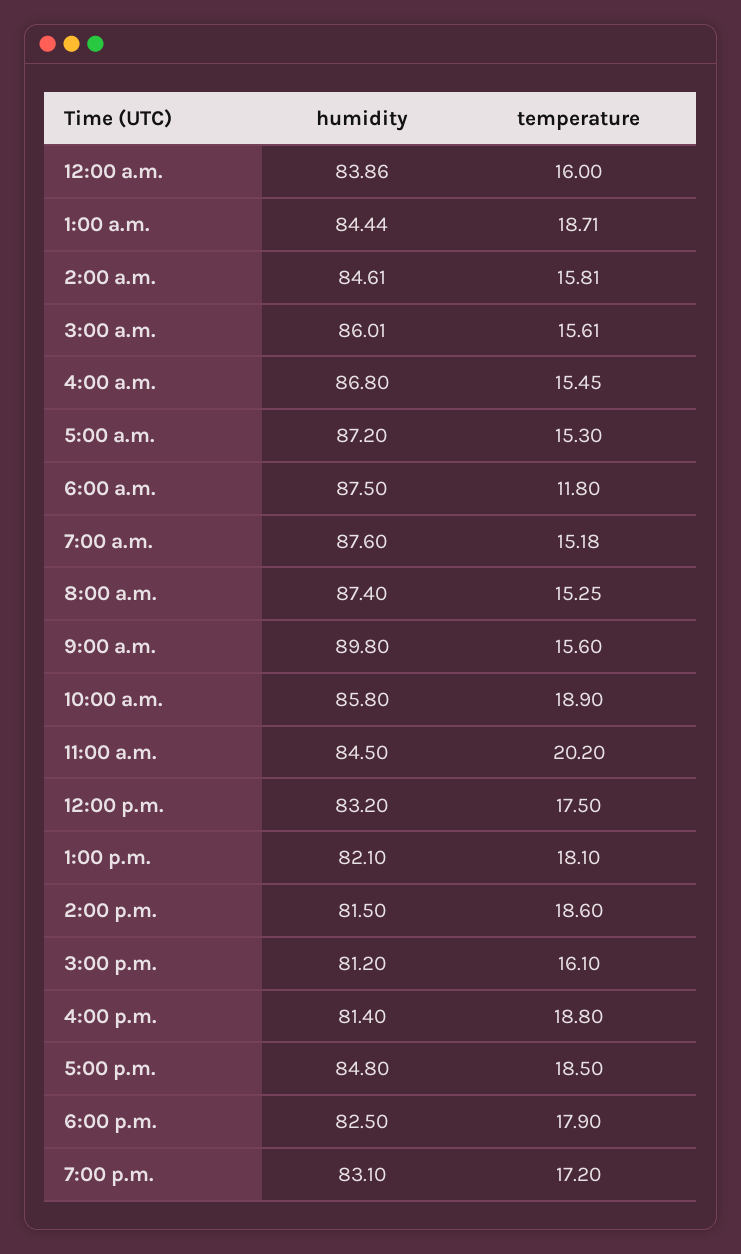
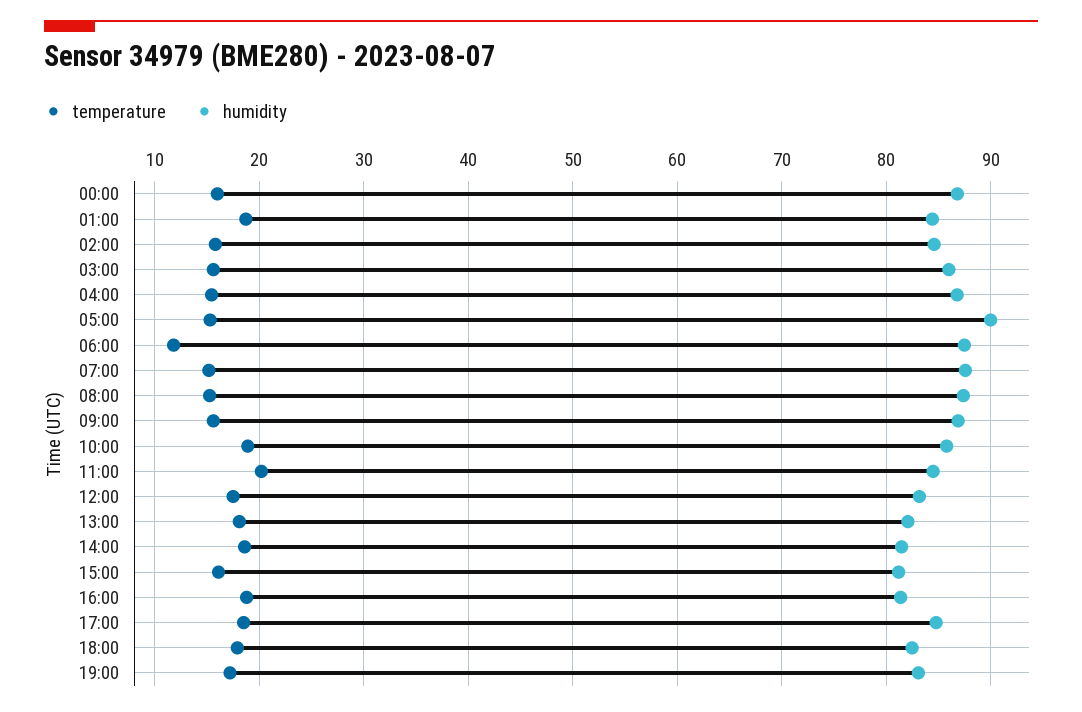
  {
    "humidity": {
-     "12:00 a.m.": 83.86,
+     "12:00 a.m.": 87,
      "1:00 a.m.": 84.44,
      "2:00 a.m.": 84.61,
      "3:00 a.m.": 86.01,
      "4:00 a.m.": 86.8,
-     "5:00 a.m.": 87.2,
+     "5:00 a.m.": 90,
      "6:00 a.m.": 87.5,
      "7:00 a.m.": 87.6,
      "8:00 a.m.": 87.4,
-     "9:00 a.m.": 89.8,
+     "9:00 a.m.": 87,
      "10:00 a.m.": 85.8,
      "11:00 a.m.": 84.5,
      "12:00 p.m.": 83.2,
      "1:00 p.m.": 82.1,
      "2:00 p.m.": 81.5,
      "3:00 p.m.": 81.2,
      "4:00 p.m.": 81.4,
      "5:00 p.m.": 84.8,
      "6:00 p.m.": 82.5,
      "7:00 p.m.": 83.1
    },
    "temperature": {
      "12:00 a.m.": 16,
      "1:00 a.m.": 18.71,
      "2:00 a.m.": 15.81,
      "3:00 a.m.": 15.61,
      "4:00 a.m.": 15.45,
      "5:00 a.m.": 15.3,
      "6:00 a.m.": 11.8,
      "7:00 a.m.": 15.18,
      "8:00 a.m.": 15.25,
      "9:00 a.m.": 15.6,
      "10:00 a.m.": 18.9,
      "11:00 a.m.": 20.2,
      "12:00 p.m.": 17.5,
      "1:00 p.m.": 18.1,
      "2:00 p.m.": 18.6,
      "3:00 p.m.": 16.1,
      "4:00 p.m.": 18.8,
      "5:00 p.m.": 18.5,
      "6:00 p.m.": 17.9,
      "7:00 p.m.": 17.2
    }
  }

